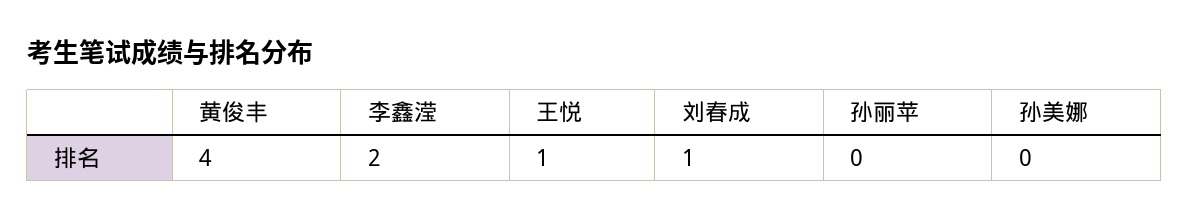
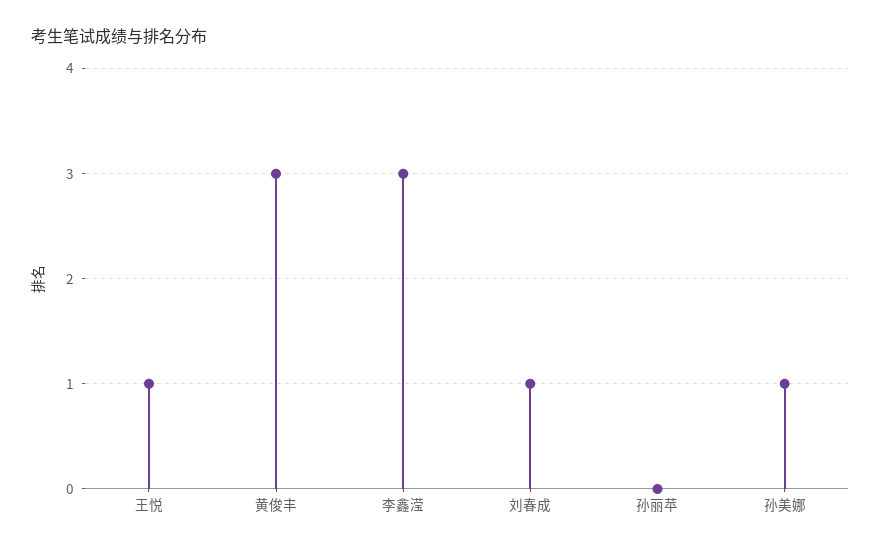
  {
-   "黄俊丰": 4,
+   "黄俊丰": 3,
-   "李鑫滢": 2,
+   "李鑫滢": 3,
    "王悦": 1,
    "刘春成": 1,
    "孙丽苹": 0,
-   "孙美娜": 0
+   "孙美娜": 1
  }

